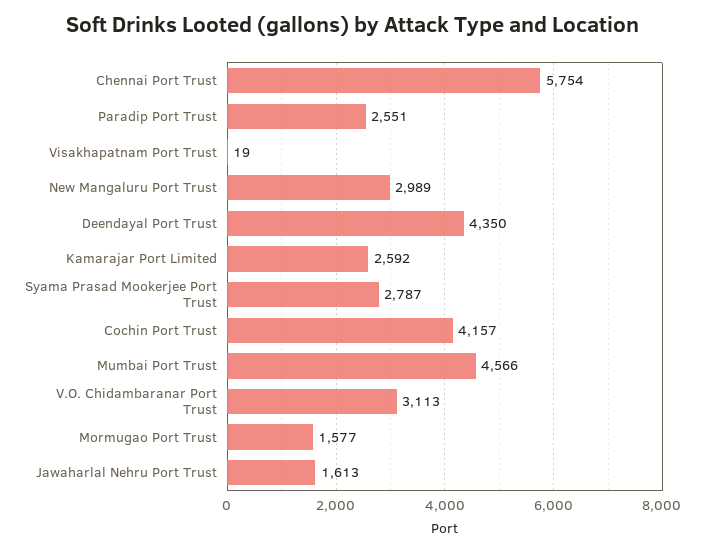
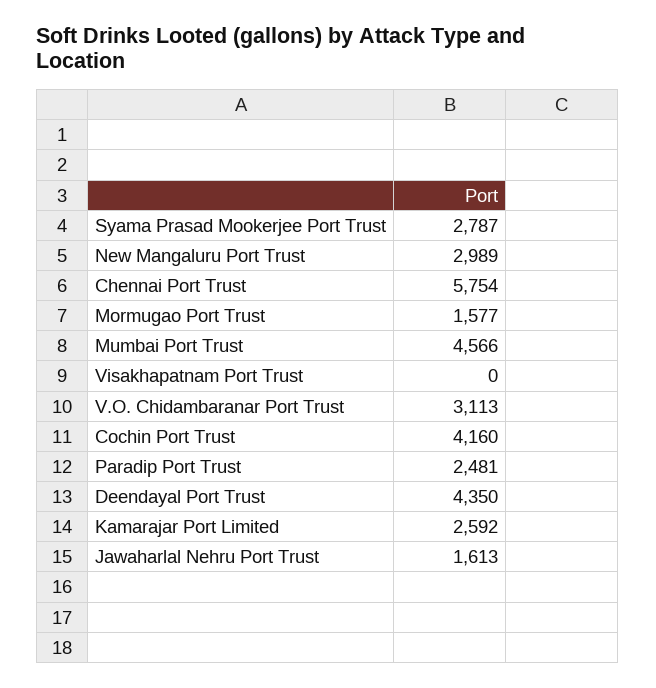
  {
    "Chennai Port Trust": 5754,
-   "Paradip Port Trust": 2551,
+   "Paradip Port Trust": 2481,
-   "Visakhapatnam Port Trust": 19,
+   "Visakhapatnam Port Trust": 0,
    "New Mangaluru Port Trust": 2989,
    "Deendayal Port Trust": 4350,
    "Kamarajar Port Limited": 2592,
    "Syama Prasad Mookerjee Port Trust": 2787,
-   "Cochin Port Trust": 4157,
+   "Cochin Port Trust": 4160,
    "Mumbai Port Trust": 4566,
    "V.O. Chidambaranar Port Trust": 3113,
    "Mormugao Port Trust": 1577,
    "Jawaharlal Nehru Port Trust": 1613
  }

